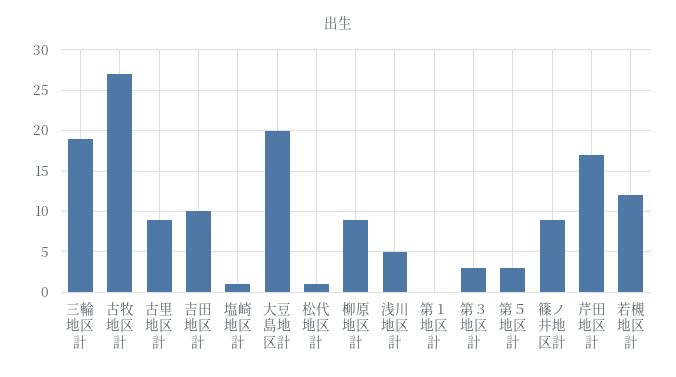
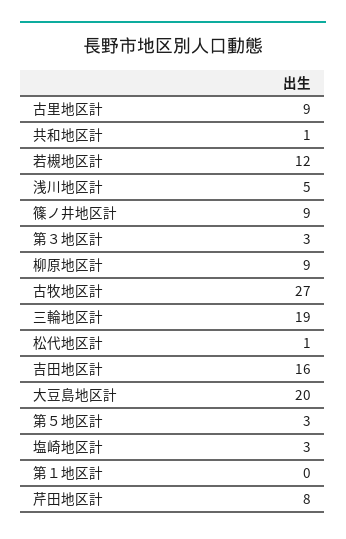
  {
    "三輪地区計": 19,
    "古牧地区計": 27,
    "古里地区計": 9,
-   "吉田地区計": 10,
+   "吉田地区計": 16,
-   "塩崎地区計": 1,
+   "塩崎地区計": 3,
    "大豆島地区計": 20,
    "松代地区計": 1,
    "柳原地区計": 9,
    "浅川地区計": 5,
    "第１地区計": 0,
    "第３地区計": 3,
    "第５地区計": 3,
    "篠ノ井地区計": 9,
-   "芹田地区計": 17,
+   "芹田地区計": 8,
-   "若槻地区計": 12
+   "若槻地区計": 12,
+   "共和地区計": 1
  }

